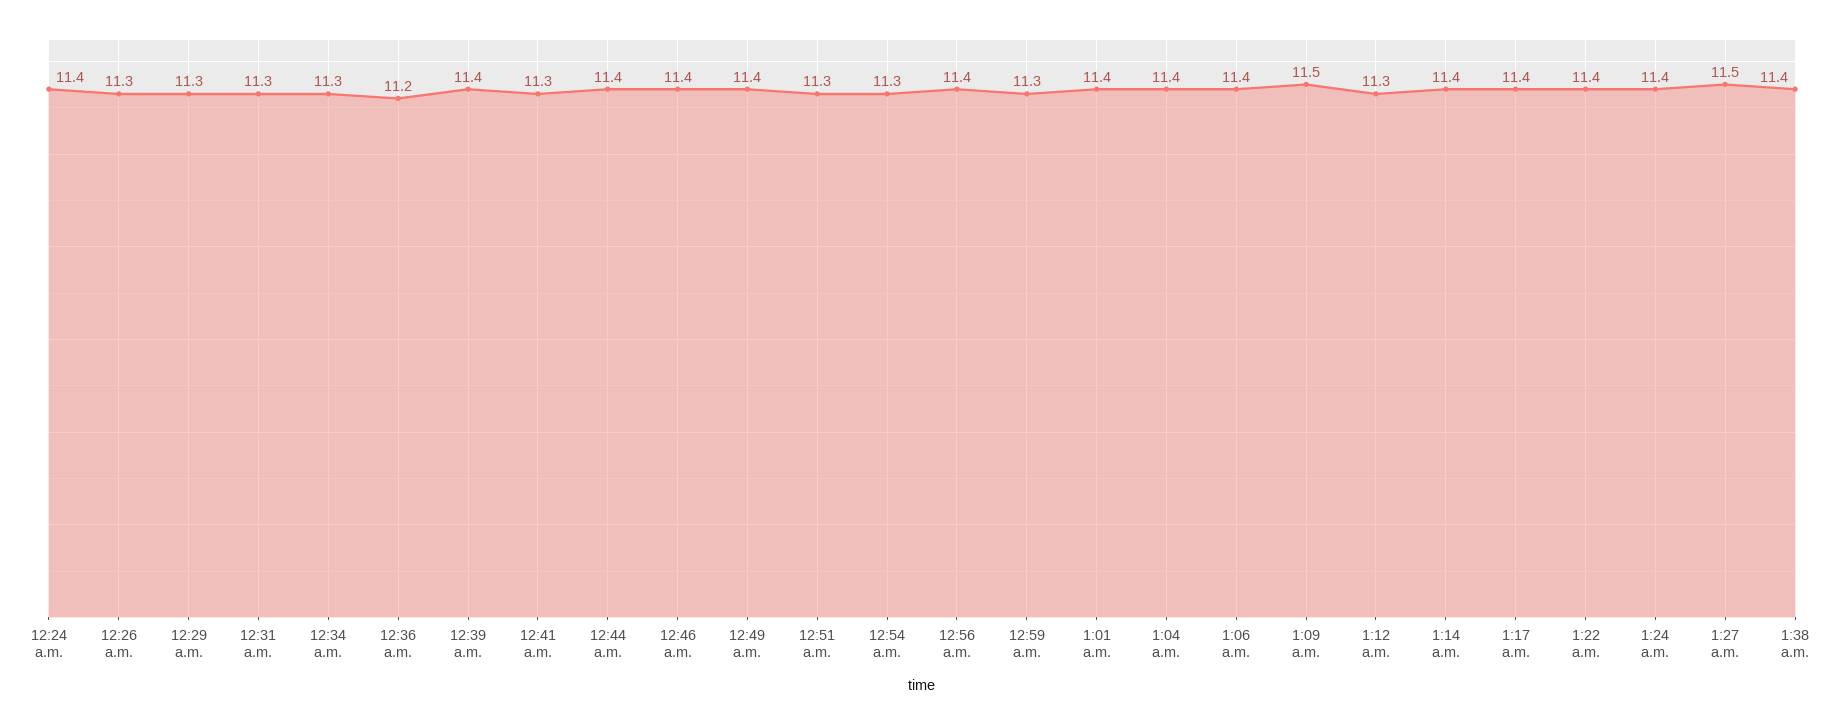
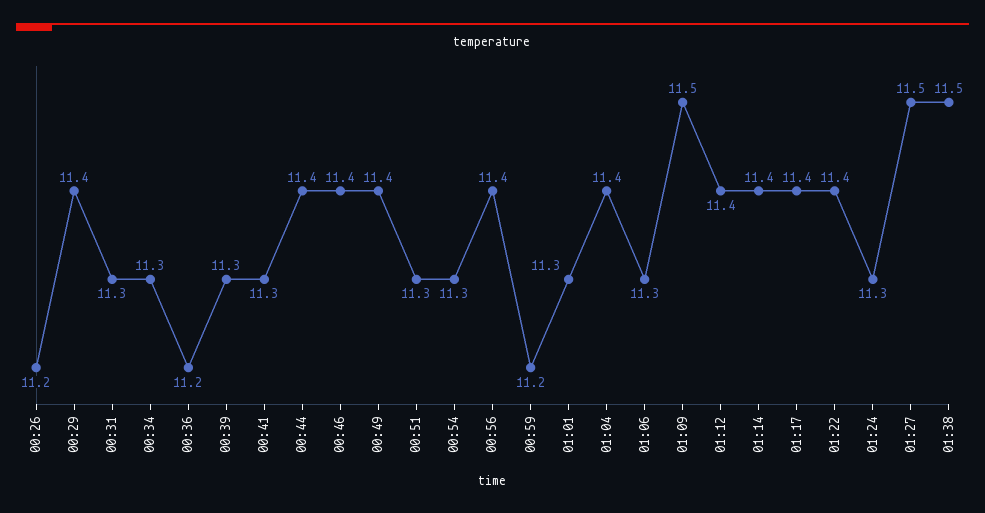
  {
-   "12:24 a.m.": 11.4,
-   "12:26 a.m.": 11.3,
+   "12:26 a.m.": 11.2,
-   "12:29 a.m.": 11.3,
+   "12:29 a.m.": 11.4,
    "12:31 a.m.": 11.3,
    "12:34 a.m.": 11.3,
    "12:36 a.m.": 11.2,
-   "12:39 a.m.": 11.4,
+   "12:39 a.m.": 11.3,
    "12:41 a.m.": 11.3,
    "12:44 a.m.": 11.4,
    "12:46 a.m.": 11.4,
    "12:49 a.m.": 11.4,
    "12:51 a.m.": 11.3,
    "12:54 a.m.": 11.3,
    "12:56 a.m.": 11.4,
-   "12:59 a.m.": 11.3,
+   "12:59 a.m.": 11.2,
-   "1:01 a.m.": 11.4,
+   "1:01 a.m.": 11.3,
    "1:04 a.m.": 11.4,
-   "1:06 a.m.": 11.4,
+   "1:06 a.m.": 11.3,
    "1:09 a.m.": 11.5,
-   "1:12 a.m.": 11.3,
+   "1:12 a.m.": 11.4,
    "1:14 a.m.": 11.4,
    "1:17 a.m.": 11.4,
    "1:22 a.m.": 11.4,
-   "1:24 a.m.": 11.4,
+   "1:24 a.m.": 11.3,
    "1:27 a.m.": 11.5,
-   "1:38 a.m.": 11.4
+   "1:38 a.m.": 11.5
  }

